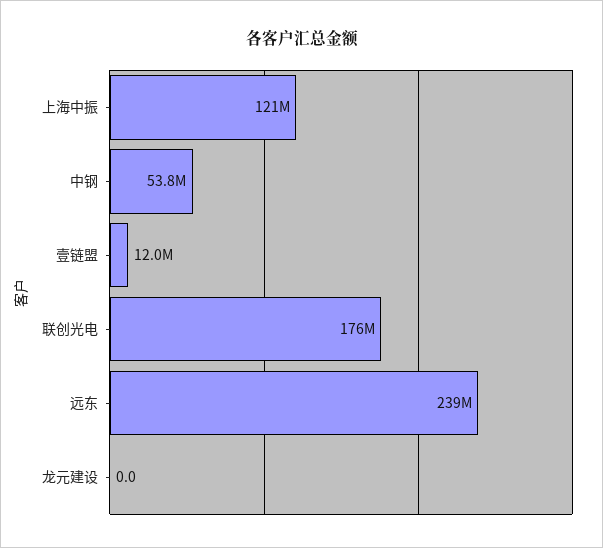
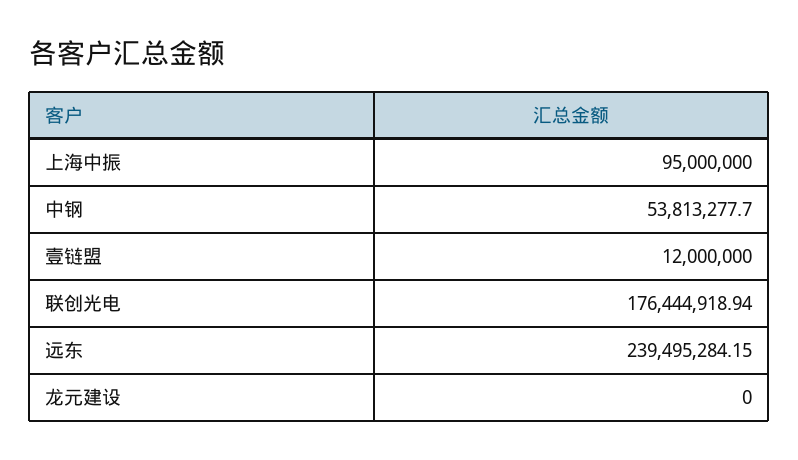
  {
-   "上海中振": 121000000,
+   "上海中振": 95000000,
    "中钢": 53813277.7,
    "壹链盟": 12000000,
    "联创光电": 176444918.94,
    "远东": 239495284.15,
    "龙元建设": 0
  }

